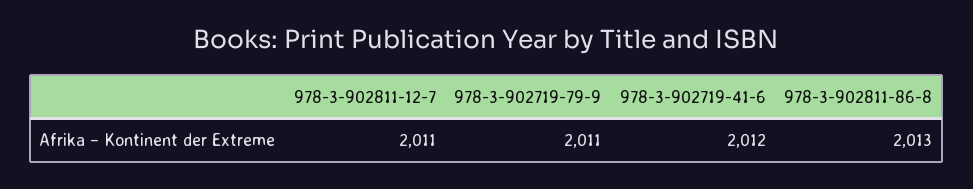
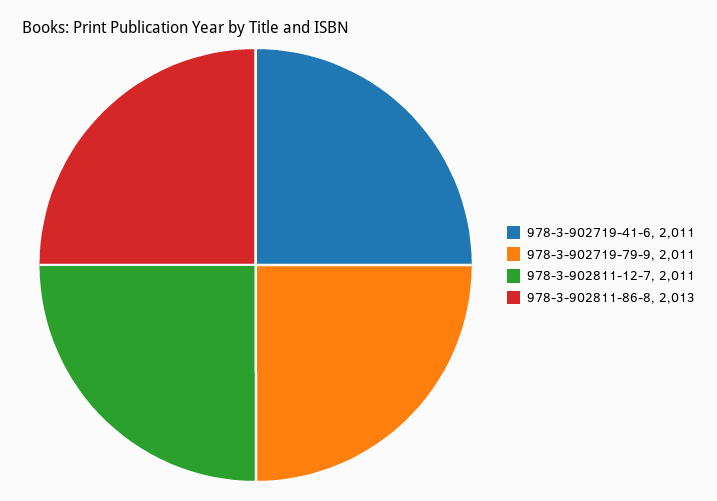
  {
    "978-3-902811-12-7": 2011,
    "978-3-902719-79-9": 2011,
-   "978-3-902719-41-6": 2012,
+   "978-3-902719-41-6": 2011,
    "978-3-902811-86-8": 2013
  }

